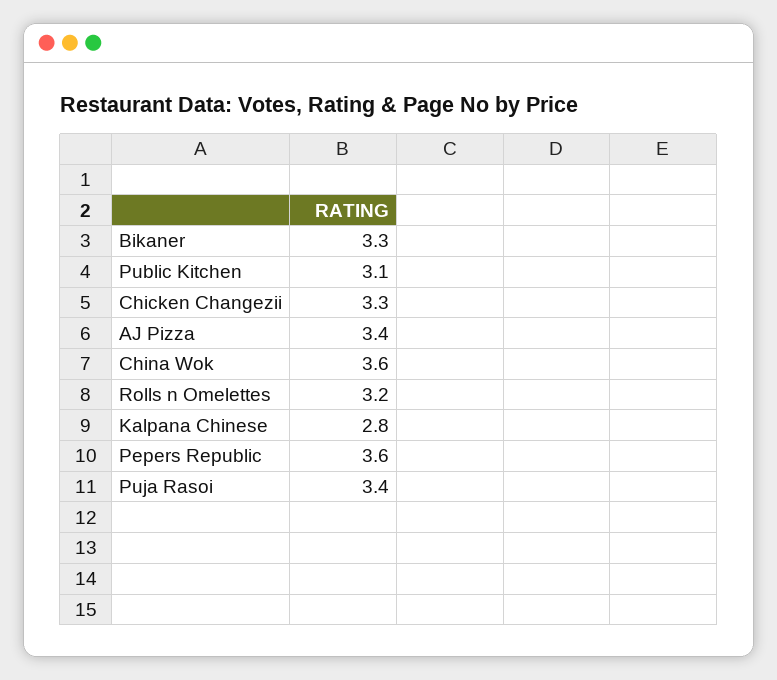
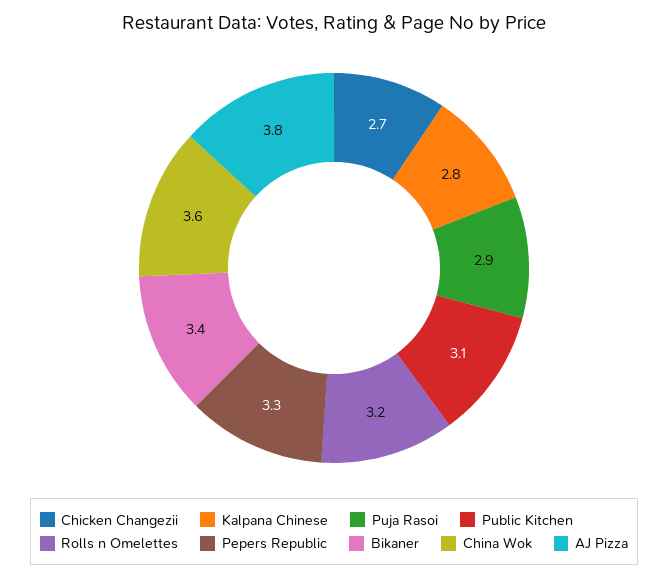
  {
-   "Bikaner": 3.3,
+   "Bikaner": 3.4,
    "Public Kitchen": 3.1,
-   "Chicken Changezii": 3.3,
+   "Chicken Changezii": 2.7,
-   "AJ Pizza": 3.4,
+   "AJ Pizza": 3.8,
    "China Wok": 3.6,
    "Rolls n Omelettes": 3.2,
    "Kalpana Chinese": 2.8,
-   "Pepers Republic": 3.6,
+   "Pepers Republic": 3.3,
-   "Puja Rasoi": 3.4
+   "Puja Rasoi": 2.9
  }

